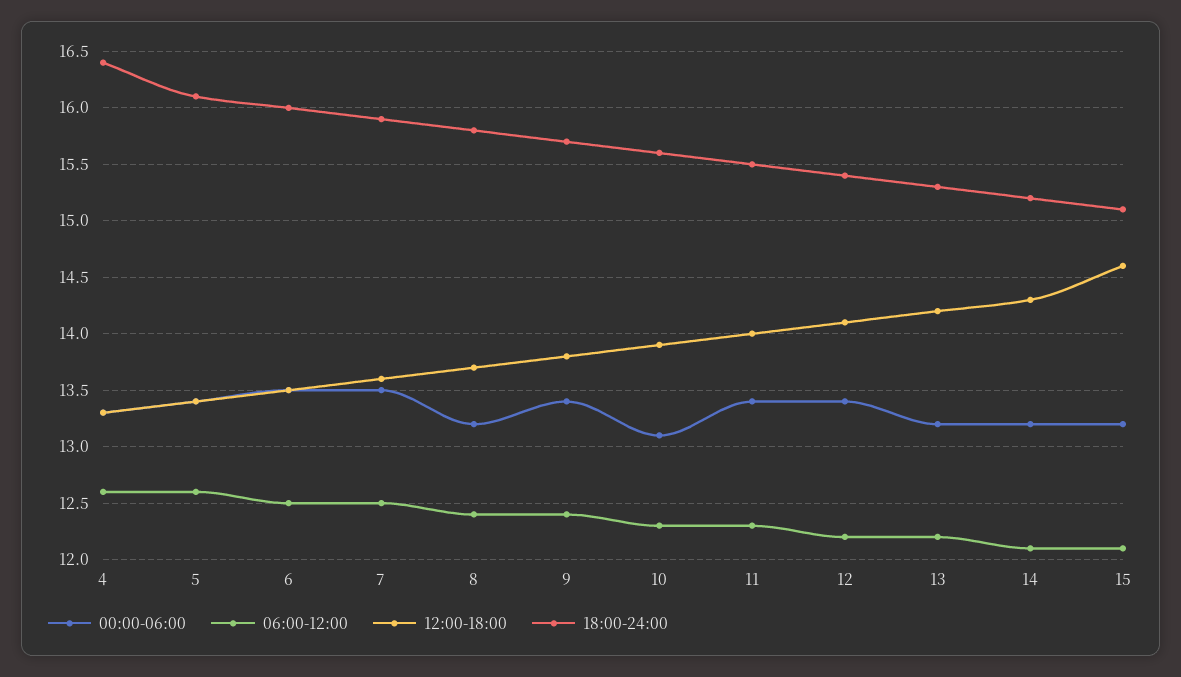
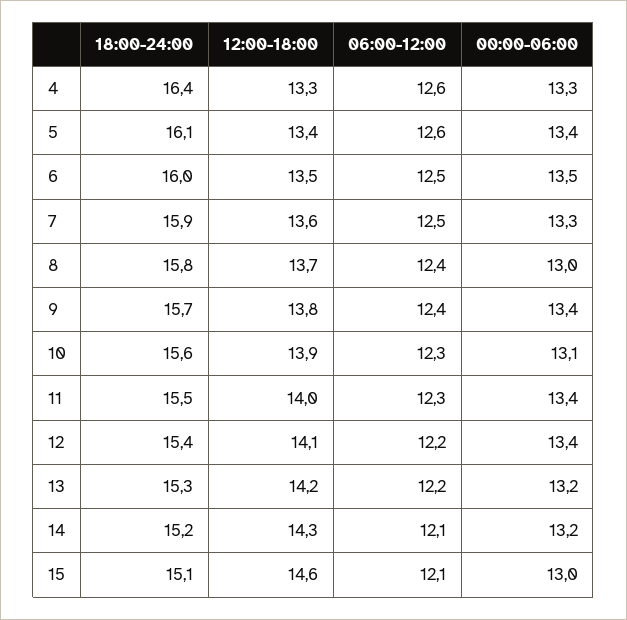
  {
    "00:00-06:00": {
      "4": 13.3,
      "5": 13.4,
      "6": 13.5,
-     "7": 13.5,
+     "7": 13.3,
-     "8": 13.2,
+     "8": 13,
      "9": 13.4,
      "10": 13.1,
      "11": 13.4,
      "12": 13.4,
      "13": 13.2,
      "14": 13.2,
-     "15": 13.2
+     "15": 13
    },
    "06:00-12:00": {
      "4": 12.6,
      "5": 12.6,
      "6": 12.5,
      "7": 12.5,
      "8": 12.4,
      "9": 12.4,
      "10": 12.3,
      "11": 12.3,
      "12": 12.2,
      "13": 12.2,
      "14": 12.1,
      "15": 12.1
    },
    "12:00-18:00": {
      "4": 13.3,
      "5": 13.4,
      "6": 13.5,
      "7": 13.6,
      "8": 13.7,
      "9": 13.8,
      "10": 13.9,
      "11": 14,
      "12": 14.1,
      "13": 14.2,
      "14": 14.3,
      "15": 14.6
    },
    "18:00-24:00": {
      "4": 16.4,
      "5": 16.1,
      "6": 16,
      "7": 15.9,
      "8": 15.8,
      "9": 15.7,
      "10": 15.6,
      "11": 15.5,
      "12": 15.4,
      "13": 15.3,
      "14": 15.2,
      "15": 15.1
    }
  }

